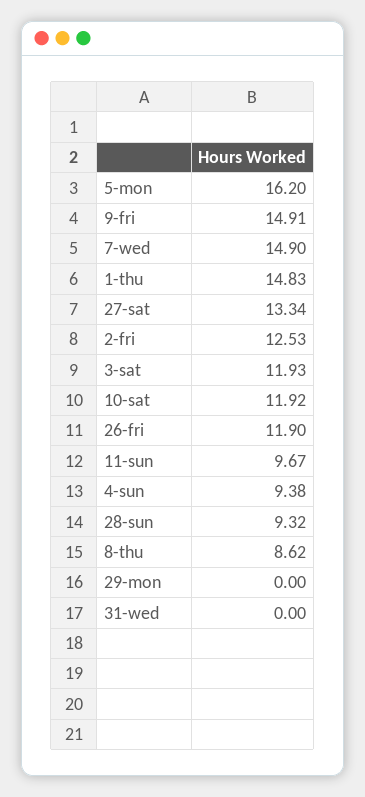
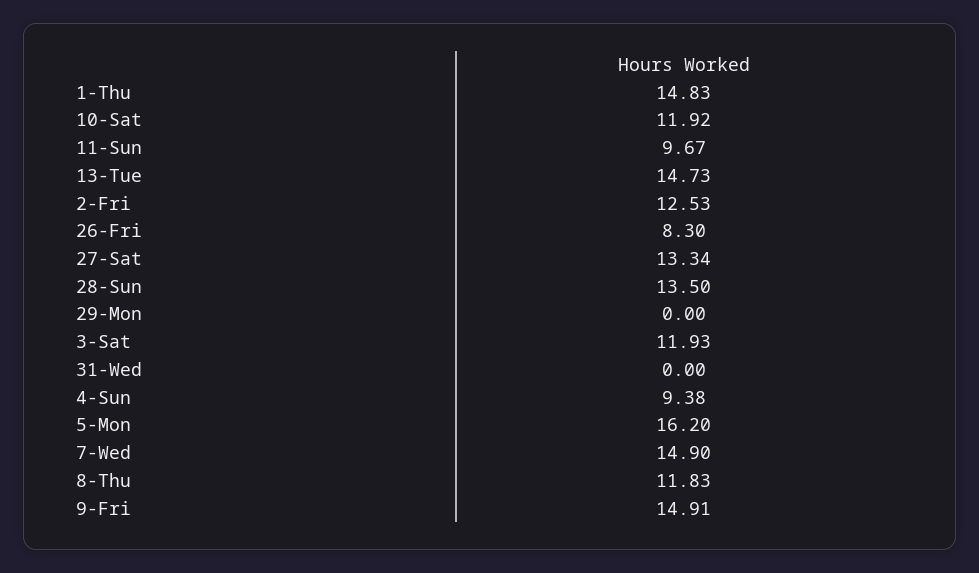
  {
    "5-mon": 16.2,
    "9-fri": 14.91,
    "7-wed": 14.9,
    "1-thu": 14.83,
    "27-sat": 13.34,
    "2-fri": 12.53,
    "3-sat": 11.93,
    "10-sat": 11.92,
-   "26-fri": 11.9,
+   "26-fri": 8.3,
    "11-sun": 9.67,
    "4-sun": 9.38,
-   "28-sun": 9.32,
+   "28-sun": 13.5,
-   "8-thu": 8.62,
+   "8-thu": 11.83,
    "29-mon": 0,
-   "31-wed": 0
+   "31-wed": 0,
+   "13-Tue": 14.73
  }

